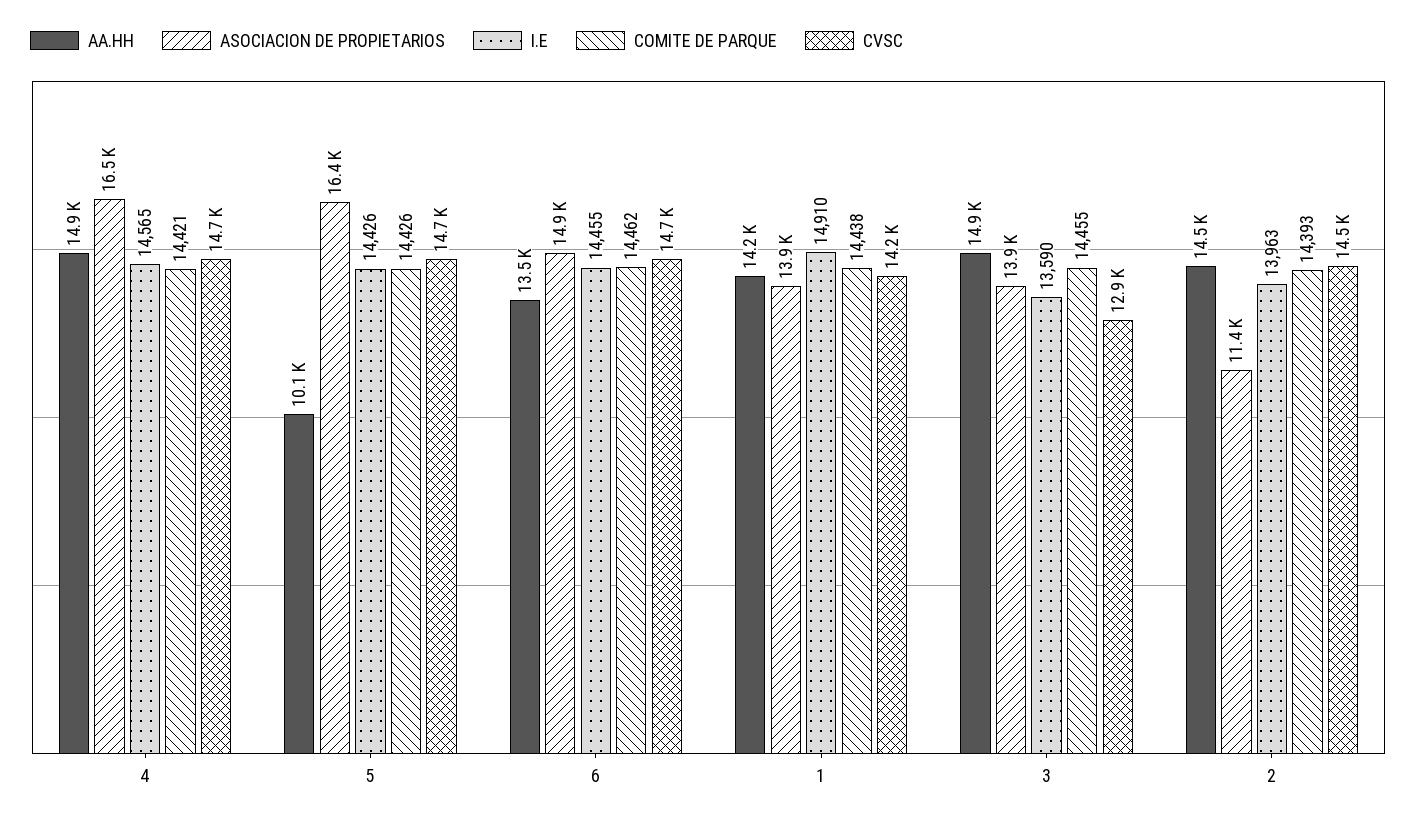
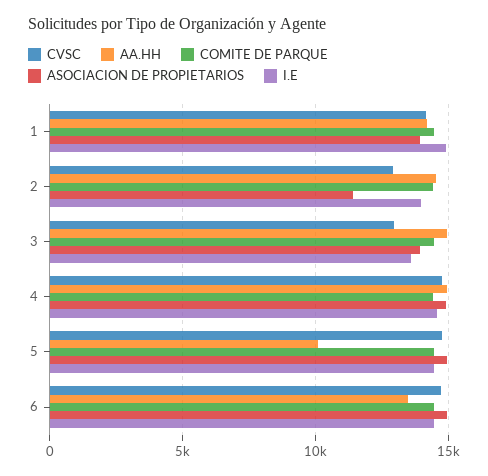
  {
    "AA.HH": {
      "4": 14900,
      "5": 10100,
      "6": 13500,
      "1": 14200,
      "3": 14900,
      "2": 14500
    },
    "ASOCIACION DE PROPIETARIOS": {
-     "4": 16500,
+     "4": 15000,
-     "5": 16400,
+     "5": 15000,
      "6": 14900,
      "1": 13900,
      "3": 13900,
      "2": 11400
    },
    "I.E": {
      "4": 14565,
      "5": 14426,
      "6": 14455,
      "1": 14910,
      "3": 13590,
      "2": 13963
    },
    "COMITE DE PARQUE": {
      "4": 14421,
      "5": 14426,
      "6": 14462,
      "1": 14438,
      "3": 14455,
      "2": 14393
    },
    "CVSC": {
      "4": 14700,
      "5": 14700,
      "6": 14700,
      "1": 14200,
      "3": 12900,
-     "2": 14500
+     "2": 13000
    }
  }

